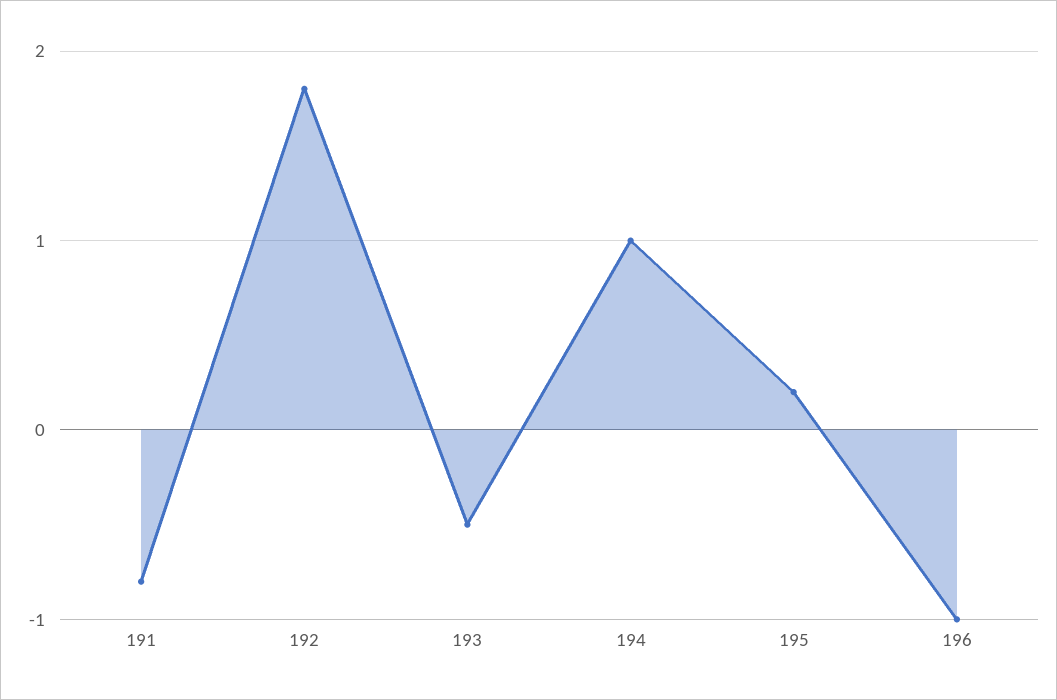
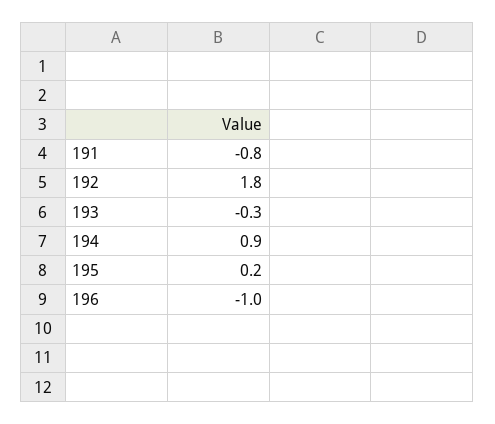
  {
    "191": -0.8,
    "192": 1.8,
-   "193": -0.5,
+   "193": -0.3,
-   "194": 1,
+   "194": 0.9,
    "195": 0.2,
    "196": -1
  }

